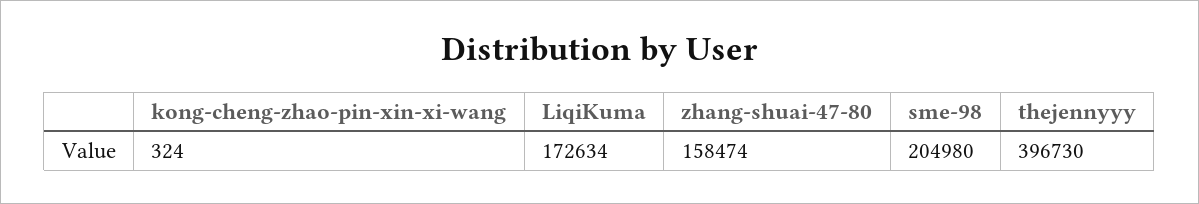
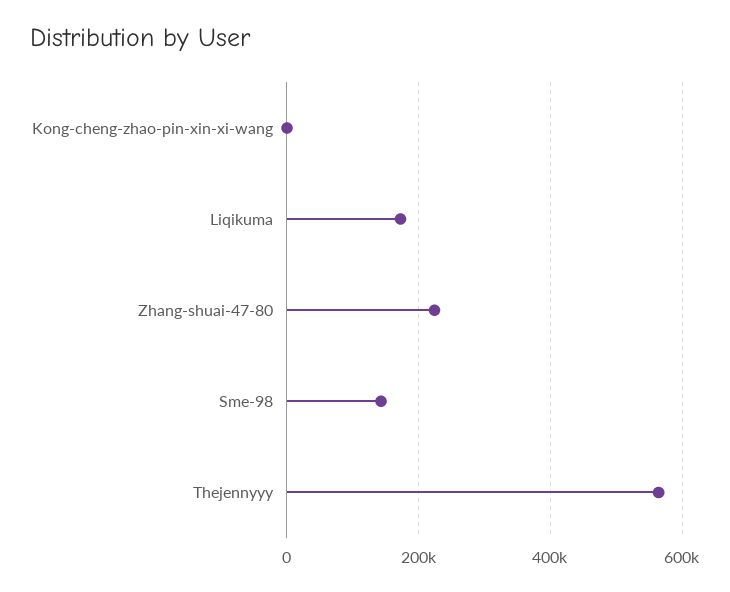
  {
    "kong-cheng-zhao-pin-xin-xi-wang": 324,
    "LiqiKuma": 172634,
-   "zhang-shuai-47-80": 158474,
+   "zhang-shuai-47-80": 220000,
-   "sme-98": 204980,
+   "sme-98": 140000,
-   "thejennyyy": 396730
+   "thejennyyy": 560000
  }

